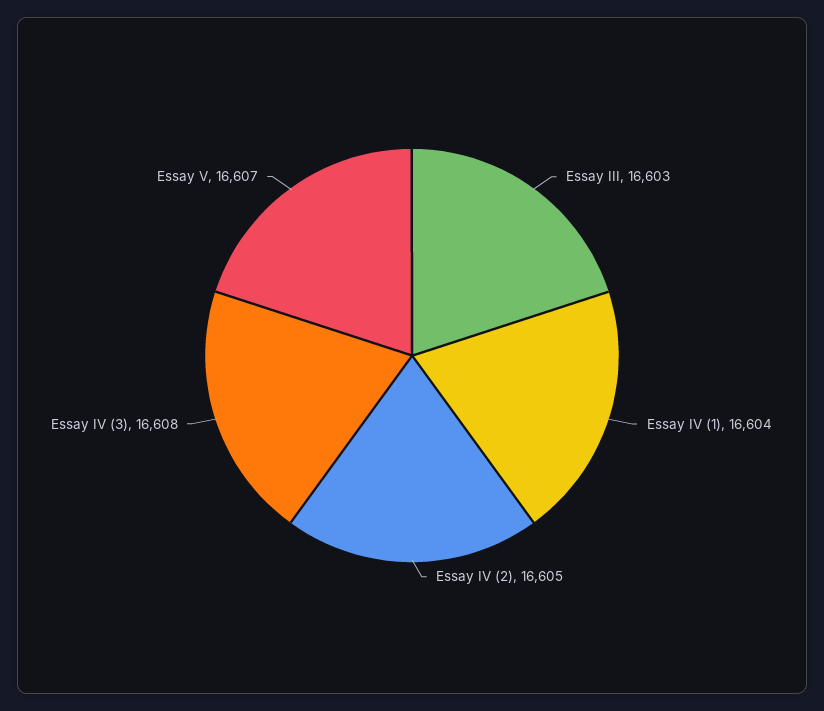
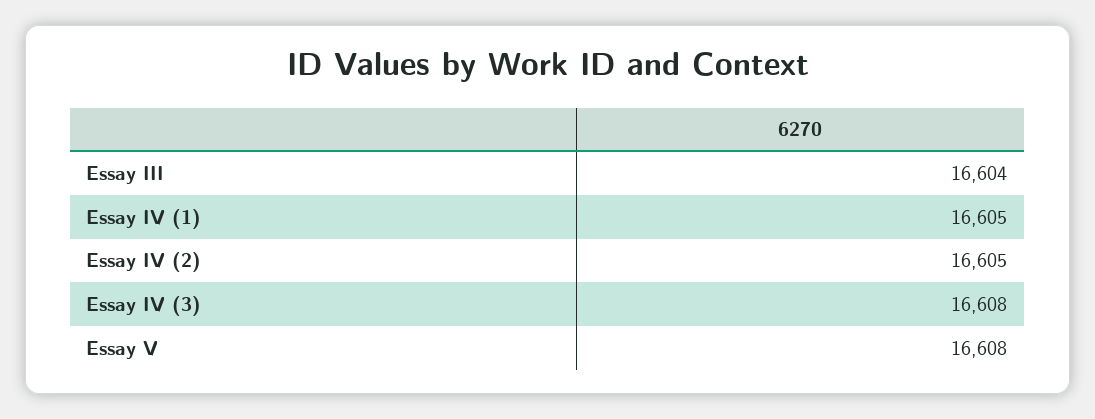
  {
-   "Essay III": 16603,
+   "Essay III": 16604,
-   "Essay IV (1)": 16604,
+   "Essay IV (1)": 16605,
    "Essay IV (2)": 16605,
    "Essay IV (3)": 16608,
-   "Essay V": 16607
+   "Essay V": 16608
  }

